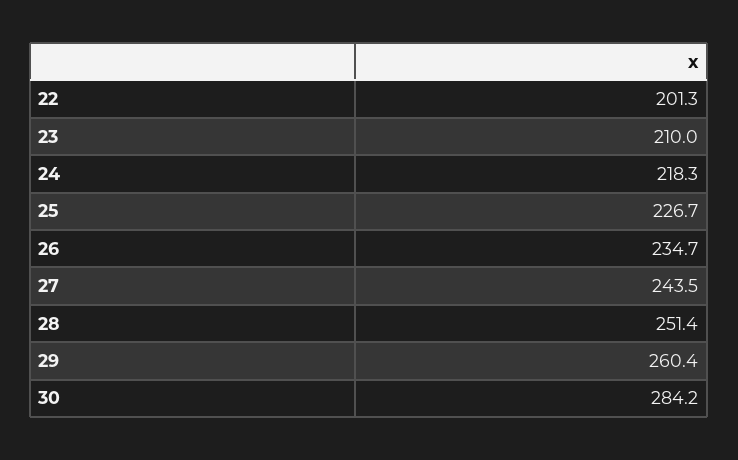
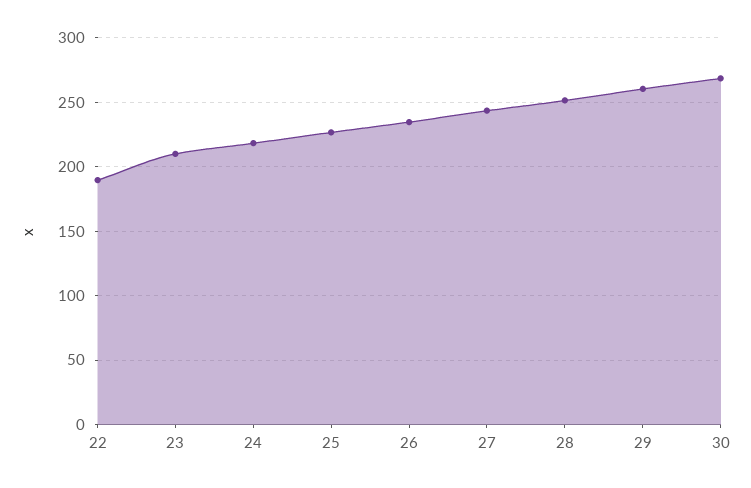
  {
-   "22": 201.3,
+   "22": 190,
    "23": 210,
    "24": 218.3,
    "25": 226.7,
    "26": 234.7,
    "27": 243.5,
    "28": 251.4,
    "29": 260.4,
-   "30": 284.2
+   "30": 270
  }

